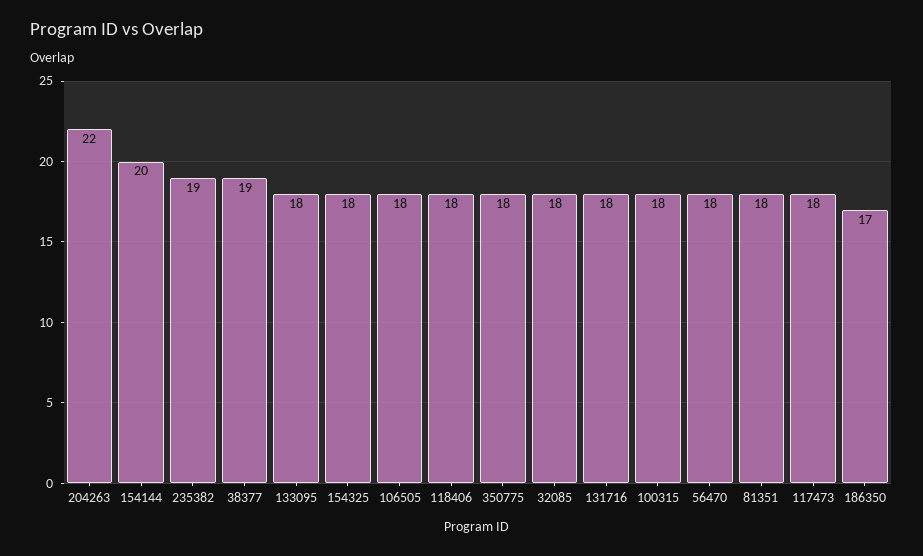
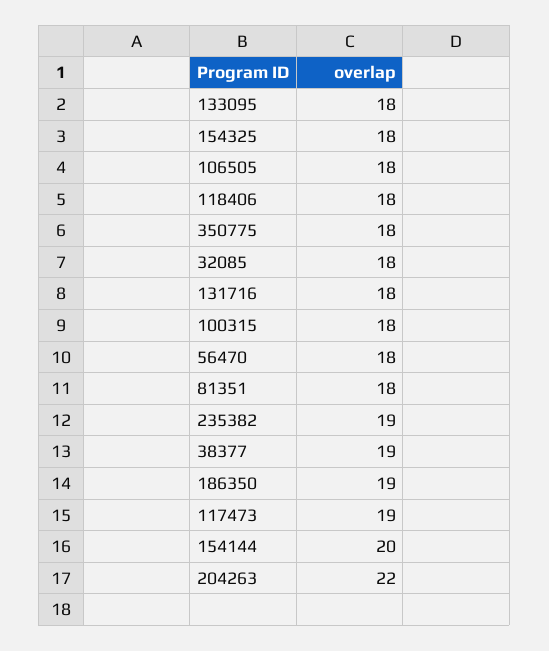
  {
    "204263": 22,
    "154144": 20,
    "235382": 19,
    "38377": 19,
    "133095": 18,
    "154325": 18,
    "106505": 18,
    "118406": 18,
    "350775": 18,
    "32085": 18,
    "131716": 18,
    "100315": 18,
    "56470": 18,
    "81351": 18,
-   "117473": 18,
+   "117473": 19,
-   "186350": 17
+   "186350": 19
  }

